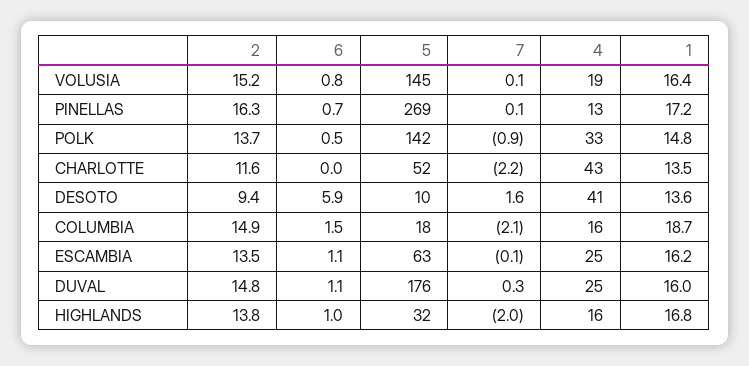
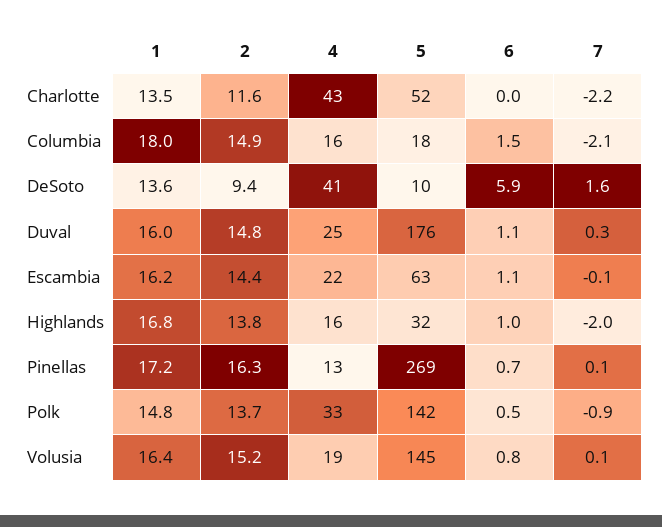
  {
    "2": {
      "VOLUSIA": 15.2,
      "PINELLAS": 16.3,
      "POLK": 13.7,
      "CHARLOTTE": 11.6,
      "DESOTO": 9.4,
      "COLUMBIA": 14.9,
-     "ESCAMBIA": 13.5,
+     "ESCAMBIA": 14.4,
      "DUVAL": 14.8,
      "HIGHLANDS": 13.8
    },
    "6": {
      "VOLUSIA": 0.8,
      "PINELLAS": 0.7,
      "POLK": 0.5,
      "CHARLOTTE": 0,
      "DESOTO": 5.9,
      "COLUMBIA": 1.5,
      "ESCAMBIA": 1.1,
      "DUVAL": 1.1,
      "HIGHLANDS": 1
    },
    "5": {
      "VOLUSIA": 145,
      "PINELLAS": 269,
      "POLK": 142,
      "CHARLOTTE": 52,
      "DESOTO": 10,
      "COLUMBIA": 18,
      "ESCAMBIA": 63,
      "DUVAL": 176,
      "HIGHLANDS": 32
    },
    "7": {
      "VOLUSIA": 0.1,
      "PINELLAS": 0.1,
      "POLK": -0.9,
      "CHARLOTTE": -2.2,
      "DESOTO": 1.6,
      "COLUMBIA": -2.1,
      "ESCAMBIA": -0.1,
      "DUVAL": 0.3,
      "HIGHLANDS": -2
    },
    "4": {
      "VOLUSIA": 19,
      "PINELLAS": 13,
      "POLK": 33,
      "CHARLOTTE": 43,
      "DESOTO": 41,
      "COLUMBIA": 16,
-     "ESCAMBIA": 25,
+     "ESCAMBIA": 22,
      "DUVAL": 25,
      "HIGHLANDS": 16
    },
    "1": {
      "VOLUSIA": 16.4,
      "PINELLAS": 17.2,
      "POLK": 14.8,
      "CHARLOTTE": 13.5,
      "DESOTO": 13.6,
-     "COLUMBIA": 18.7,
+     "COLUMBIA": 18,
      "ESCAMBIA": 16.2,
      "DUVAL": 16,
      "HIGHLANDS": 16.8
    }
  }

